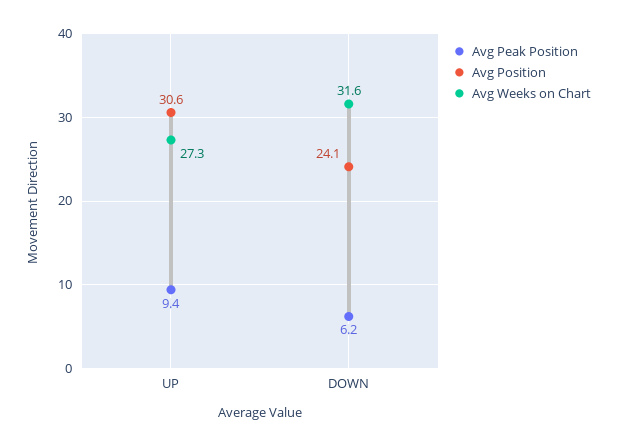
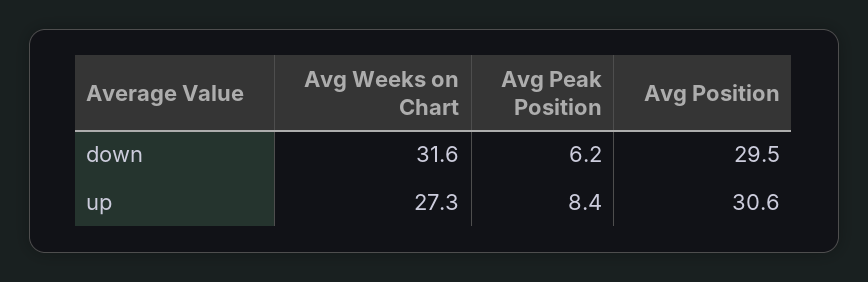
  {
    "Avg Peak Position": {
-     "UP": 9.4,
+     "UP": 8.4,
      "DOWN": 6.2
    },
    "Avg Position": {
      "UP": 30.6,
-     "DOWN": 24.1
+     "DOWN": 29.5
    },
    "Avg Weeks on Chart": {
      "UP": 27.3,
      "DOWN": 31.6
    }
  }

